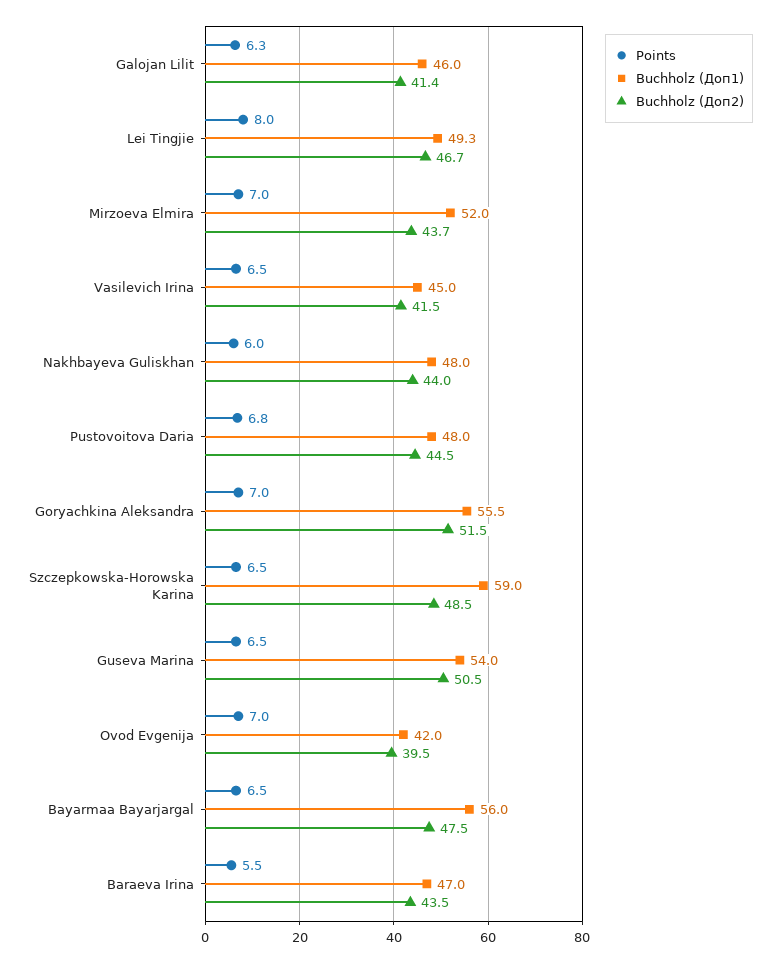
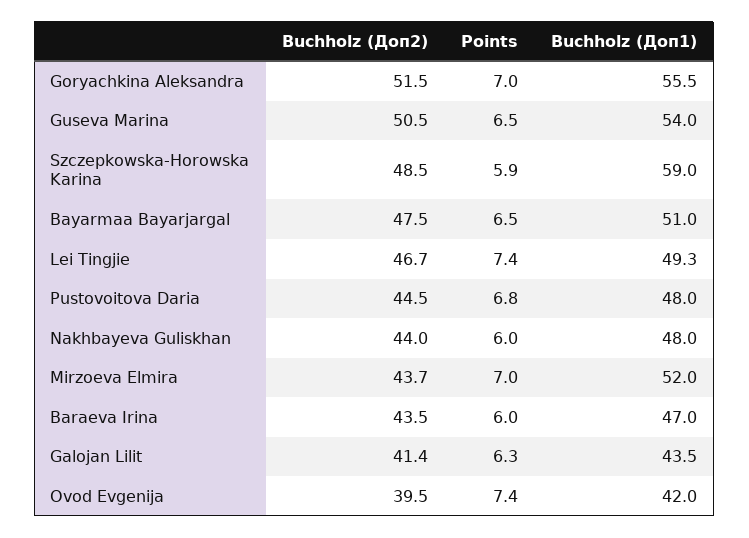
  {
    "Points": {
      "Galojan Lilit": 6.3,
-     "Lei Tingjie": 8,
+     "Lei Tingjie": 7.4,
      "Mirzoeva Elmira": 7,
-     "Vasilevich Irina": 6.5,
      "Nakhbayeva Guliskhan": 6,
      "Pustovoitova Daria": 6.8,
      "Goryachkina Aleksandra": 7,
-     "Szczepkowska-Horowska Karina": 6.5,
+     "Szczepkowska-Horowska Karina": 5.9,
      "Guseva Marina": 6.5,
-     "Ovod Evgenija": 7,
+     "Ovod Evgenija": 7.4,
      "Bayarmaa Bayarjargal": 6.5,
-     "Baraeva Irina": 5.5
+     "Baraeva Irina": 6
    },
    "Buchholz (Доп1)": {
-     "Galojan Lilit": 46,
+     "Galojan Lilit": 43.5,
      "Lei Tingjie": 49.3,
      "Mirzoeva Elmira": 52,
-     "Vasilevich Irina": 45,
      "Nakhbayeva Guliskhan": 48,
      "Pustovoitova Daria": 48,
      "Goryachkina Aleksandra": 55.5,
      "Szczepkowska-Horowska Karina": 59,
      "Guseva Marina": 54,
      "Ovod Evgenija": 42,
-     "Bayarmaa Bayarjargal": 56,
+     "Bayarmaa Bayarjargal": 51,
      "Baraeva Irina": 47
    },
    "Buchholz (Доп2)": {
      "Galojan Lilit": 41.4,
      "Lei Tingjie": 46.7,
      "Mirzoeva Elmira": 43.7,
-     "Vasilevich Irina": 41.5,
      "Nakhbayeva Guliskhan": 44,
      "Pustovoitova Daria": 44.5,
      "Goryachkina Aleksandra": 51.5,
      "Szczepkowska-Horowska Karina": 48.5,
      "Guseva Marina": 50.5,
      "Ovod Evgenija": 39.5,
      "Bayarmaa Bayarjargal": 47.5,
      "Baraeva Irina": 43.5
    }
  }

